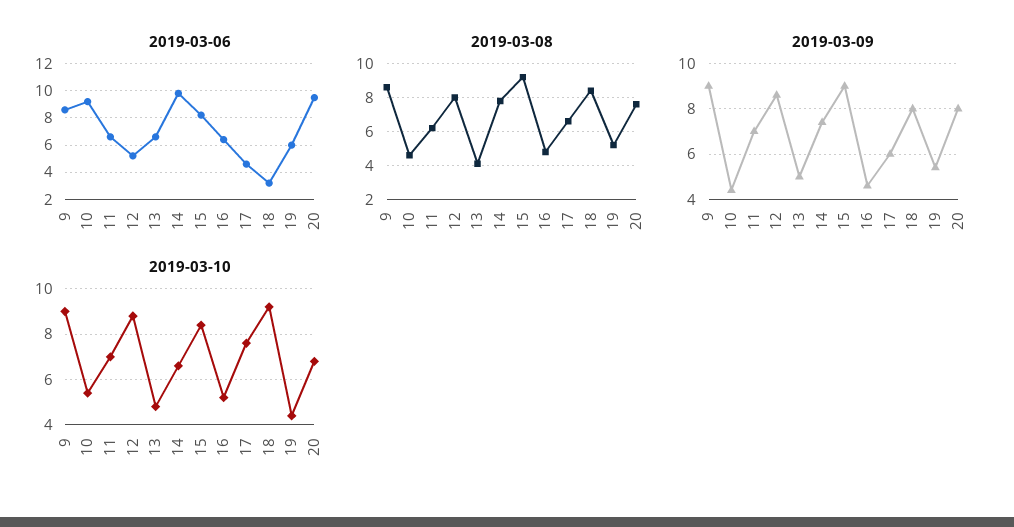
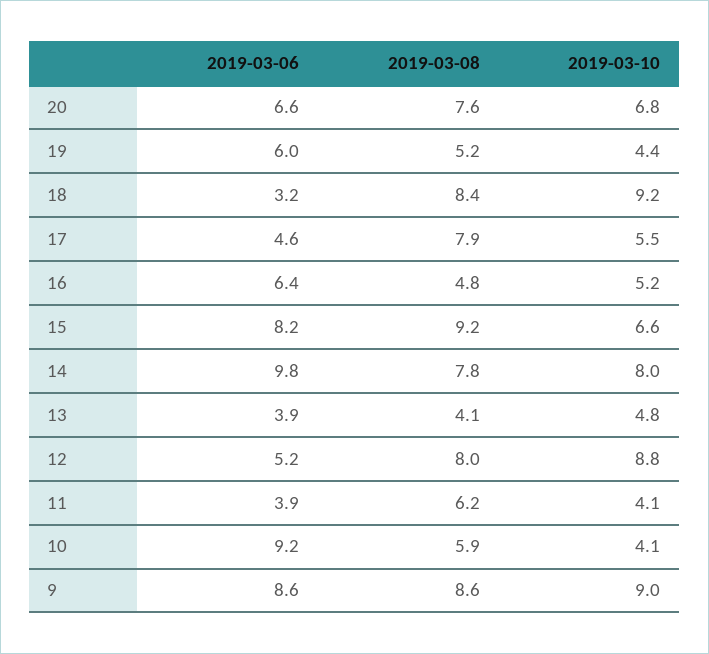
  {
    "2019-03-06": {
      "9": 8.6,
      "10": 9.2,
-     "11": 6.5,
+     "11": 3.9,
      "12": 5.2,
-     "13": 6.5,
+     "13": 3.9,
      "14": 9.8,
      "15": 8.2,
      "16": 6.4,
      "17": 4.6,
      "18": 3.2,
      "19": 6,
-     "20": 9.5
+     "20": 6.6
    },
    "2019-03-08": {
      "9": 8.6,
-     "10": 4.5,
+     "10": 5.9,
      "11": 6.2,
      "12": 8,
      "13": 4.1,
      "14": 7.8,
      "15": 9.2,
      "16": 4.8,
-     "17": 6.5,
+     "17": 7.9,
      "18": 8.4,
      "19": 5.2,
      "20": 7.6
    },
-   "2019-03-09": {
-     "9": 9,
-     "10": 4.5,
-     "11": 7,
-     "12": 8.5,
-     "13": 5,
-     "14": 7.5,
-     "15": 9,
-     "16": 4.5,
-     "17": 6,
-     "18": 8,
-     "19": 5.5,
-     "20": 8
-   },
    "2019-03-10": {
      "9": 9,
-     "10": 5.5,
+     "10": 4.1,
-     "11": 7,
+     "11": 4.1,
      "12": 8.8,
      "13": 4.8,
-     "14": 6.5,
+     "14": 8,
-     "15": 8.5,
+     "15": 6.6,
      "16": 5.2,
-     "17": 7.5,
+     "17": 5.5,
      "18": 9.2,
      "19": 4.4,
      "20": 6.8
    }
  }

